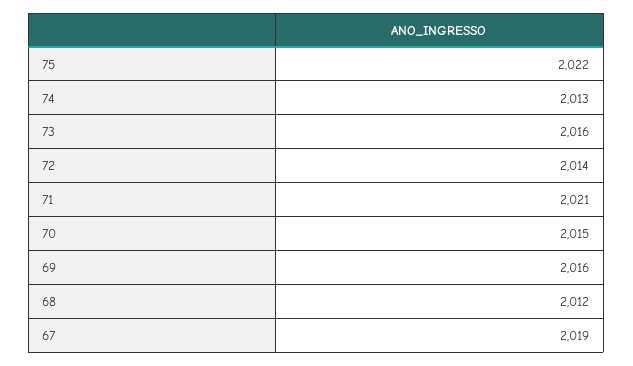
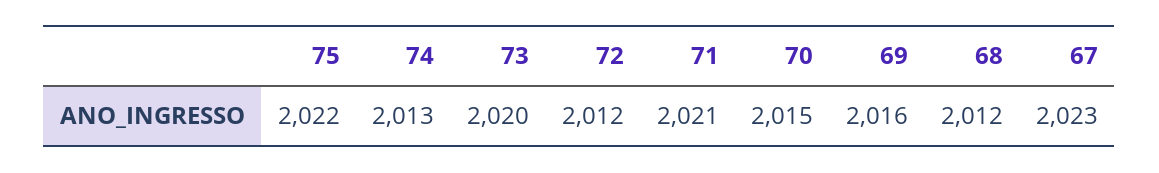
  {
    "75": 2022,
    "74": 2013,
-   "73": 2016,
+   "73": 2020,
-   "72": 2014,
+   "72": 2012,
    "71": 2021,
    "70": 2015,
    "69": 2016,
    "68": 2012,
-   "67": 2019
+   "67": 2023
  }

